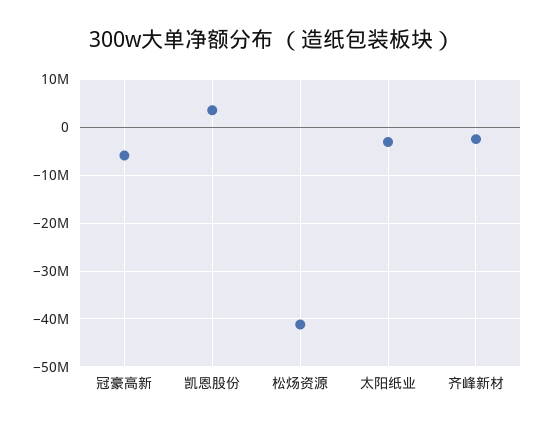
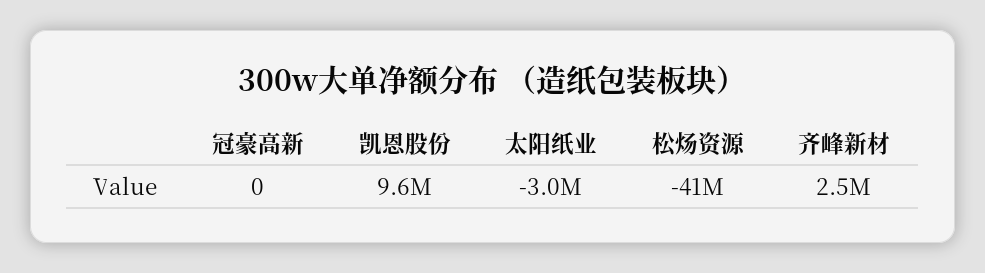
  {
-   "冠豪高新": -6000000,
+   "冠豪高新": 0,
-   "凯恩股份": 4000000,
+   "凯恩股份": 9600000,
    "松炀资源": -41000000,
    "太阳纸业": -3000000,
-   "齐峰新材": -2000000
+   "齐峰新材": 2500000
  }

